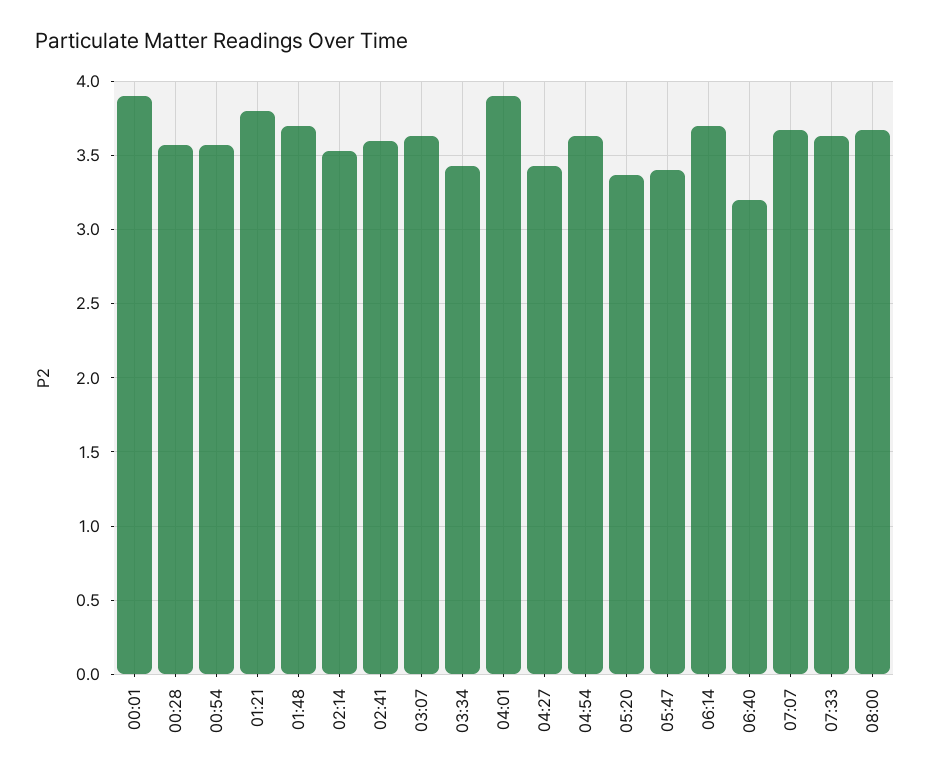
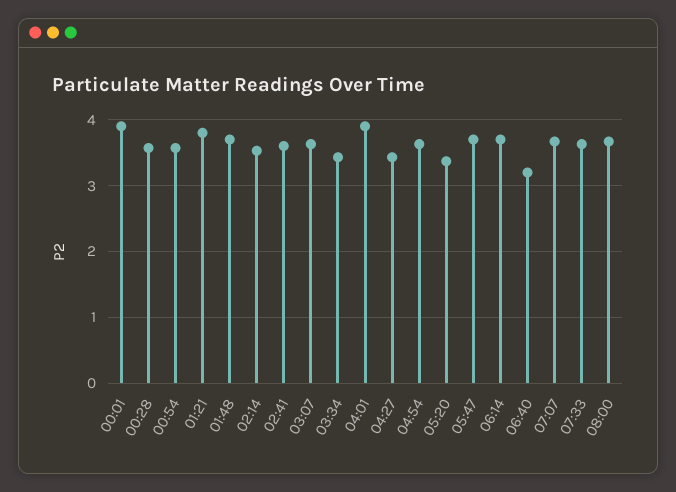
  {
    "00:01": 3.9,
    "00:28": 3.55,
    "00:54": 3.55,
    "01:21": 3.8,
    "01:48": 3.7,
    "02:14": 3.55,
    "02:41": 3.6,
    "03:07": 3.65,
    "03:34": 3.45,
    "04:01": 3.9,
    "04:27": 3.45,
    "04:54": 3.65,
    "05:20": 3.35,
-   "05:47": 3.4,
+   "05:47": 3.7,
    "06:14": 3.7,
    "06:40": 3.2,
    "07:07": 3.65,
    "07:33": 3.65,
    "08:00": 3.65
  }

